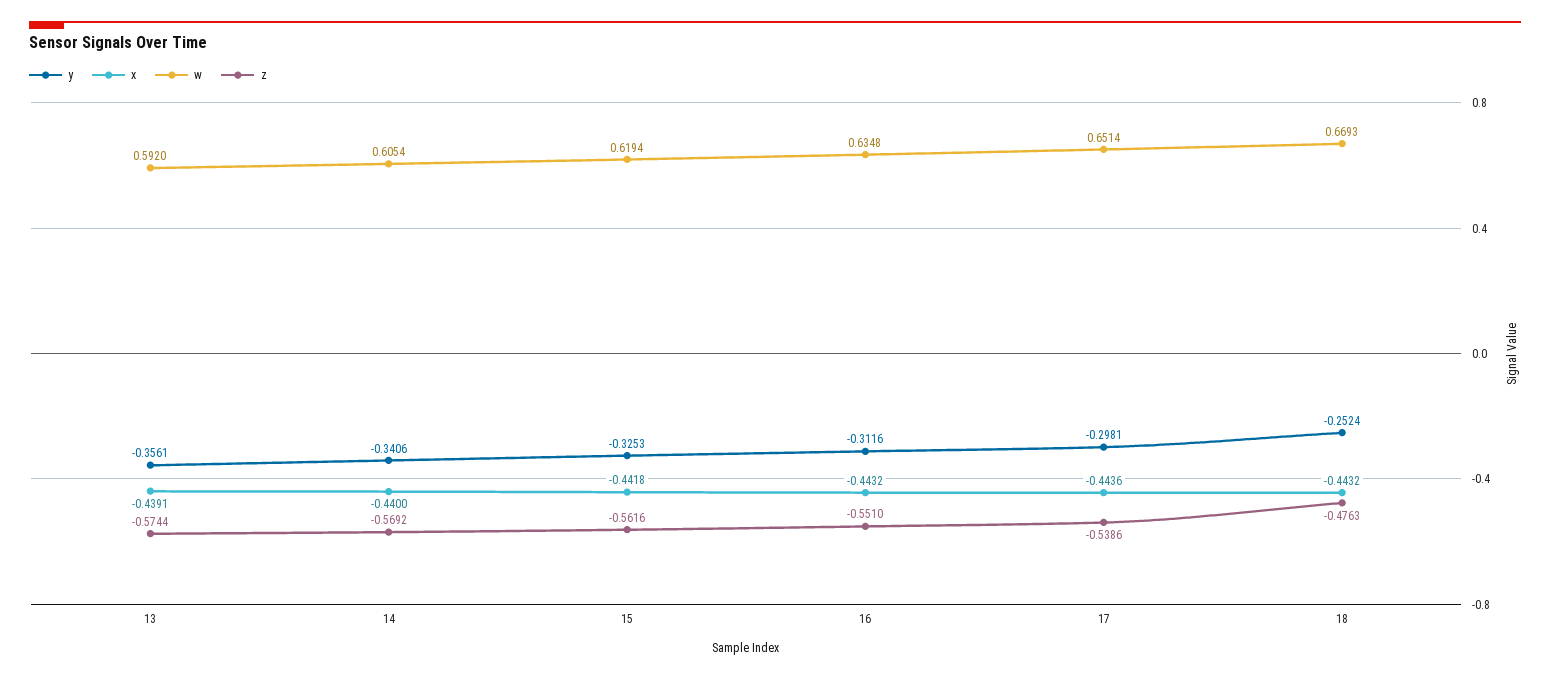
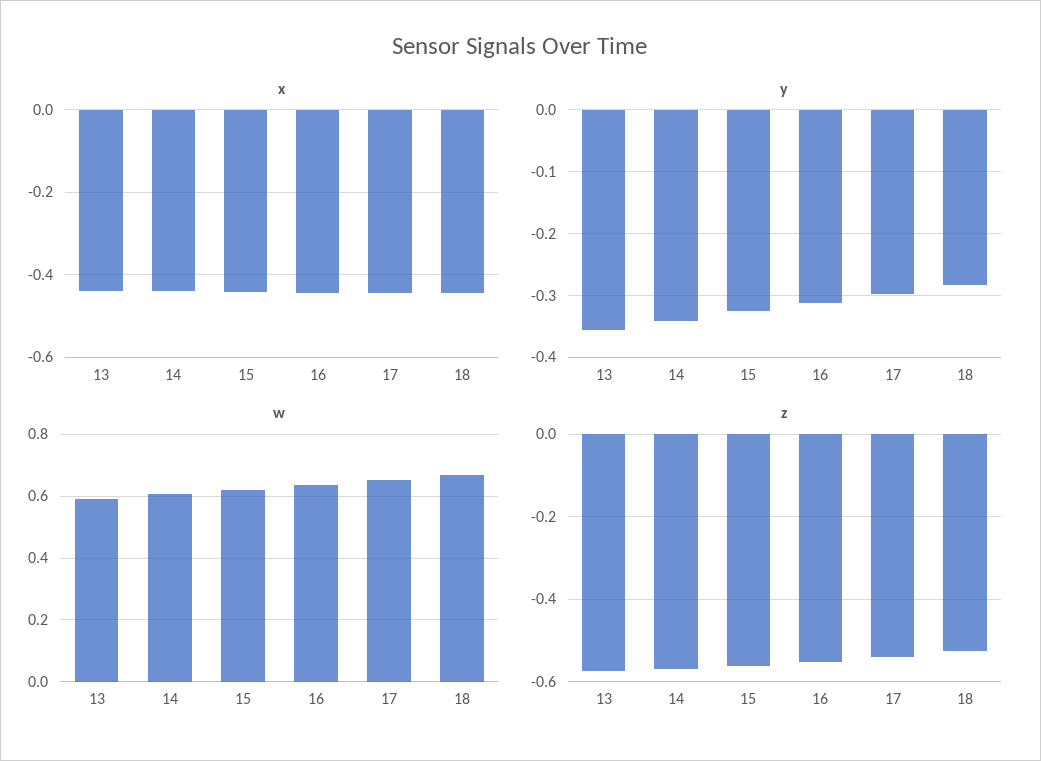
  {
    "y": {
      "13": -0.3561,
      "14": -0.3406,
      "15": -0.3253,
      "16": -0.3116,
      "17": -0.2981,
-     "18": -0.2524
+     "18": -0.28
    },
    "x": {
      "13": -0.4391,
      "14": -0.44,
      "15": -0.4418,
      "16": -0.4432,
      "17": -0.4436,
      "18": -0.4432
    },
    "w": {
      "13": 0.592,
      "14": 0.6054,
      "15": 0.6194,
      "16": 0.6348,
      "17": 0.6514,
      "18": 0.6693
    },
    "z": {
      "13": -0.5744,
      "14": -0.5692,
      "15": -0.5616,
      "16": -0.551,
      "17": -0.5386,
-     "18": -0.4763
+     "18": -0.52
    }
  }

